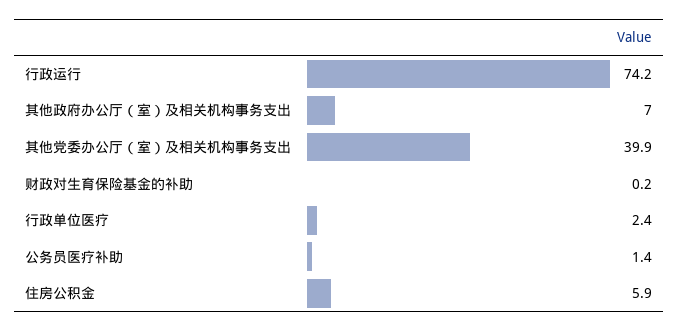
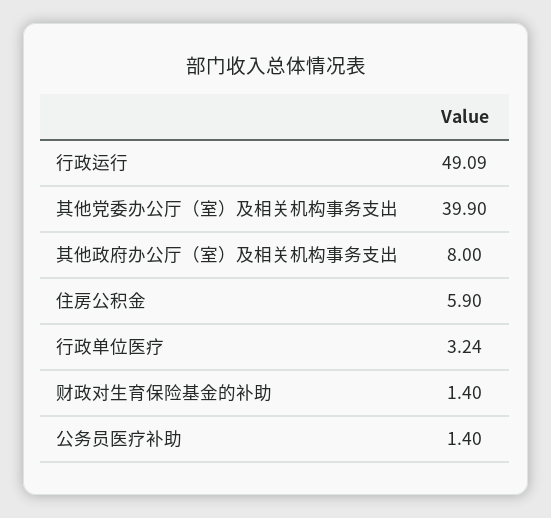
  {
-   "行政运行": 74.2,
+   "行政运行": 49.09,
-   "其他政府办公厅（室）及相关机构事务支出": 7,
+   "其他政府办公厅（室）及相关机构事务支出": 8,
    "其他党委办公厅（室）及相关机构事务支出": 39.9,
-   "财政对生育保险基金的补助": 0.2,
+   "财政对生育保险基金的补助": 1.4,
-   "行政单位医疗": 2.4,
+   "行政单位医疗": 3.24,
    "公务员医疗补助": 1.4,
    "住房公积金": 5.9
  }

